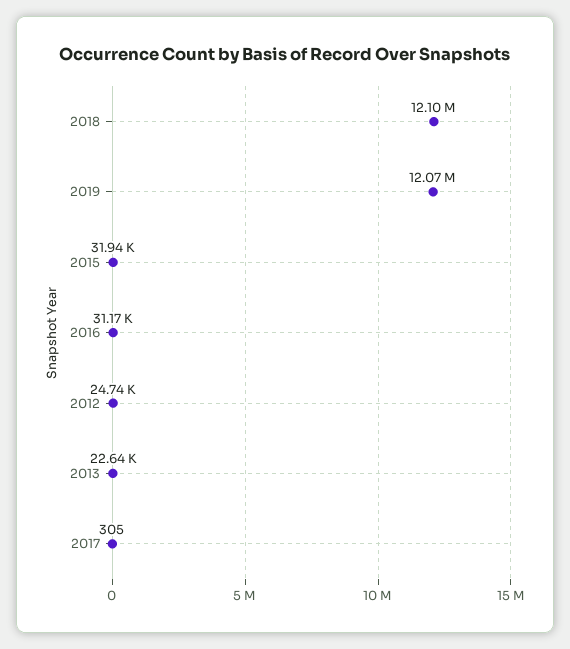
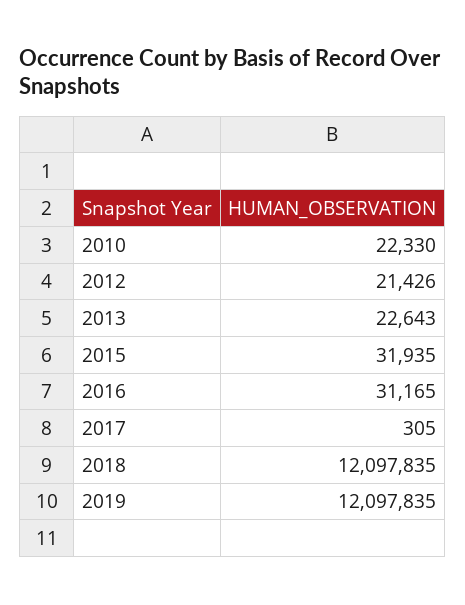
  {
    "2018": 12097835,
-   "2019": 12070000,
+   "2019": 12097835,
    "2015": 31935,
    "2016": 31165,
-   "2012": 24740,
+   "2012": 21426,
    "2013": 22643,
-   "2017": 305
+   "2017": 305,
+   "2010": 22330
  }

